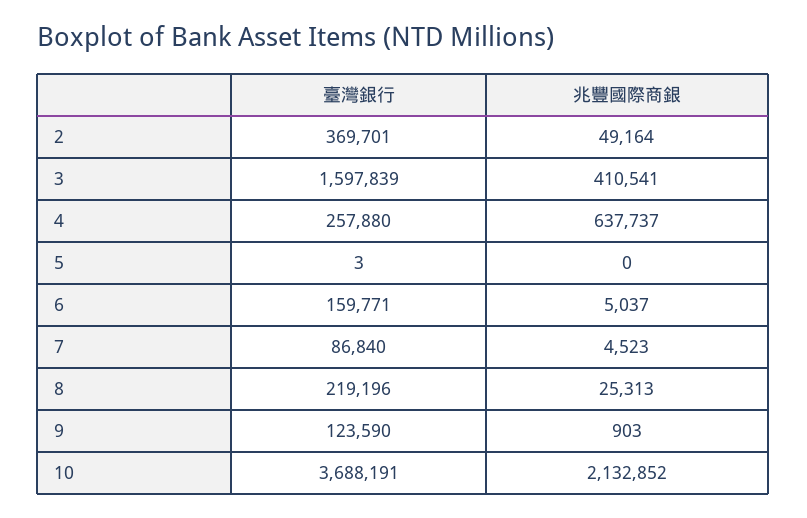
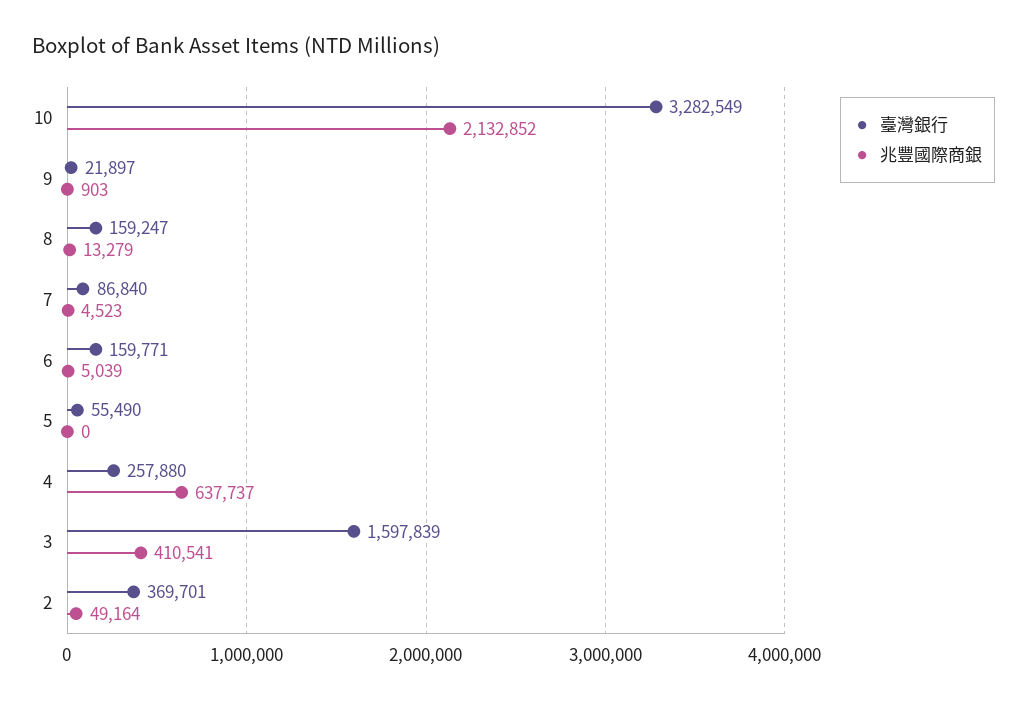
  {
    "臺灣銀行": {
      "2": 369701,
      "3": 1597839,
      "4": 257880,
-     "5": 3,
+     "5": 55490,
      "6": 159771,
      "7": 86840,
-     "8": 219196,
+     "8": 159247,
-     "9": 123590,
+     "9": 21897,
-     "10": 3688191
+     "10": 3282549
    },
    "兆豐國際商銀": {
      "2": 49164,
      "3": 410541,
      "4": 637737,
      "5": 0,
-     "6": 5037,
+     "6": 5039,
      "7": 4523,
-     "8": 25313,
+     "8": 13279,
      "9": 903,
      "10": 2132852
    }
  }

